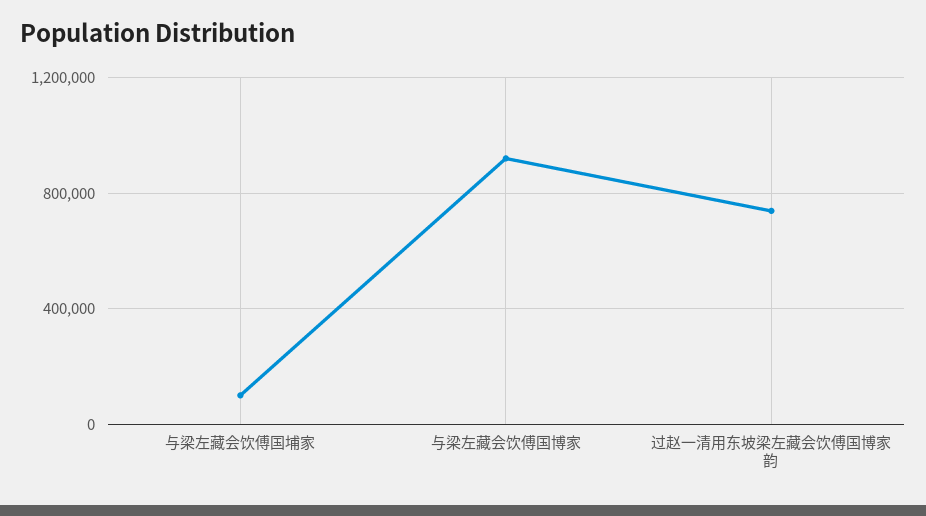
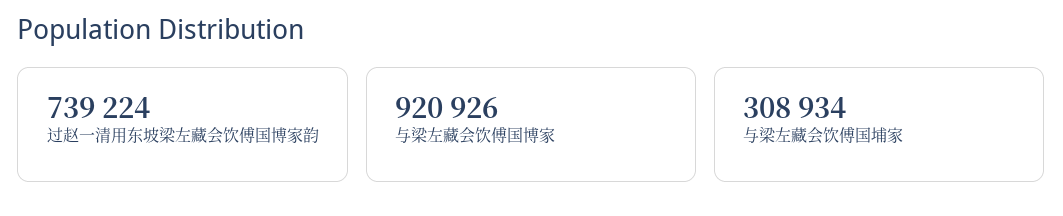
  {
-   "与梁左藏会饮傅国埔家": 100000,
+   "与梁左藏会饮傅国埔家": 308934,
    "与梁左藏会饮傅国博家": 920926,
    "过赵一清用东坡梁左藏会饮傅国博家韵": 739224
  }

